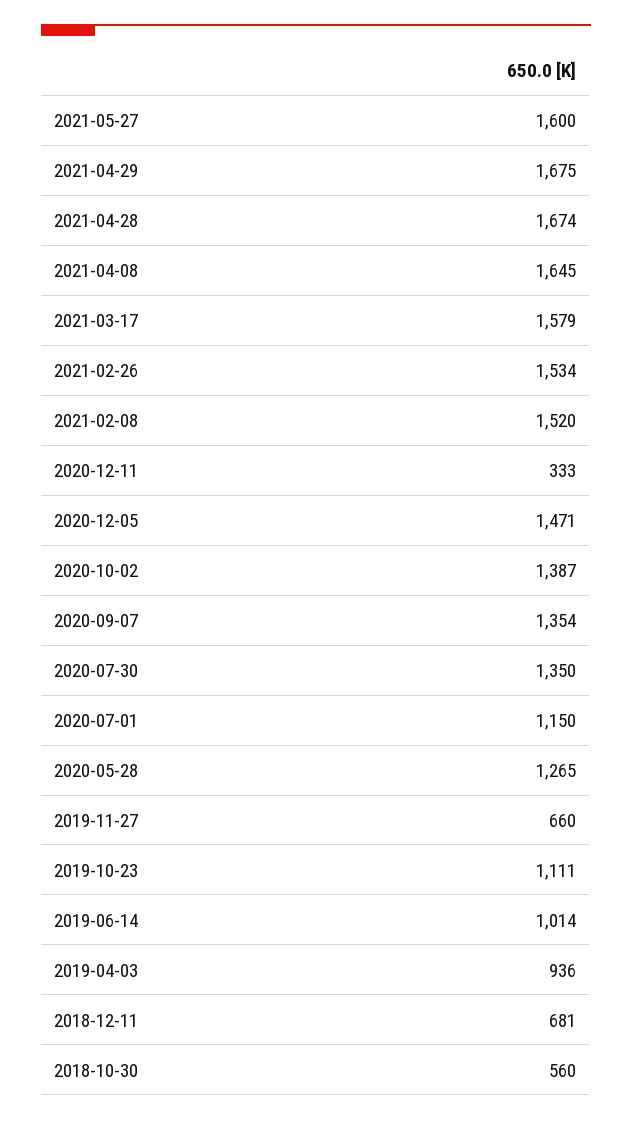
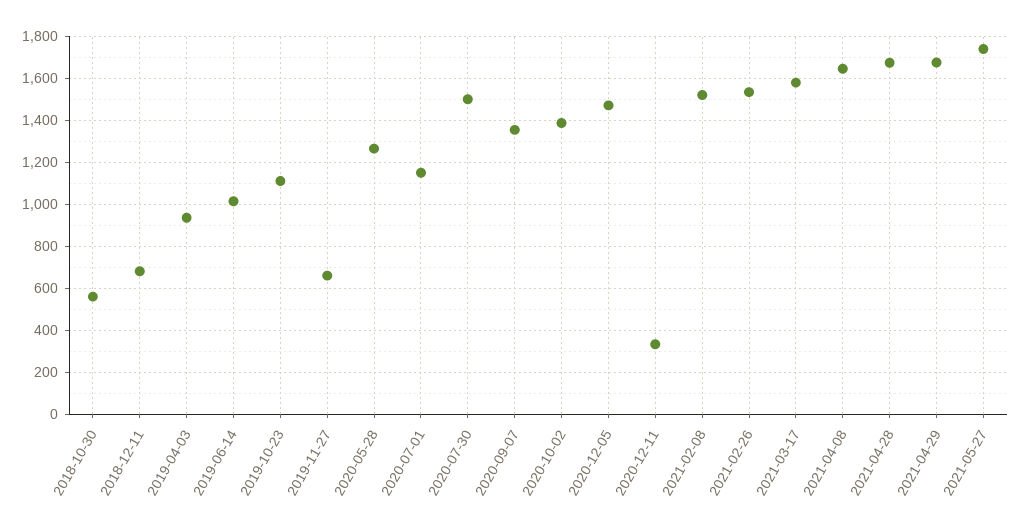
  {
-   "2021-05-27": 1600,
+   "2021-05-27": 1750,
    "2021-04-29": 1675,
    "2021-04-28": 1674,
    "2021-04-08": 1645,
    "2021-03-17": 1579,
    "2021-02-26": 1534,
    "2021-02-08": 1520,
    "2020-12-11": 333,
    "2020-12-05": 1471,
    "2020-10-02": 1387,
    "2020-09-07": 1354,
-   "2020-07-30": 1350,
+   "2020-07-30": 1500,
    "2020-07-01": 1150,
    "2020-05-28": 1265,
    "2019-11-27": 660,
    "2019-10-23": 1111,
    "2019-06-14": 1014,
    "2019-04-03": 936,
    "2018-12-11": 681,
    "2018-10-30": 560
  }

